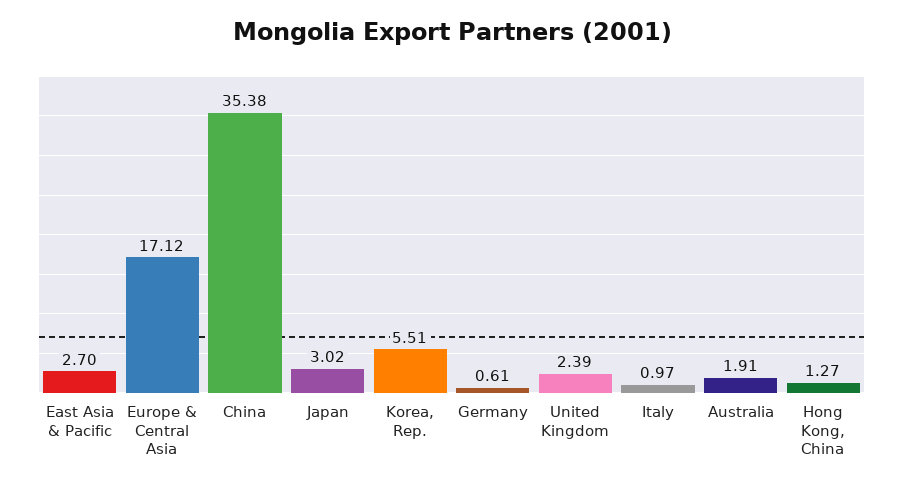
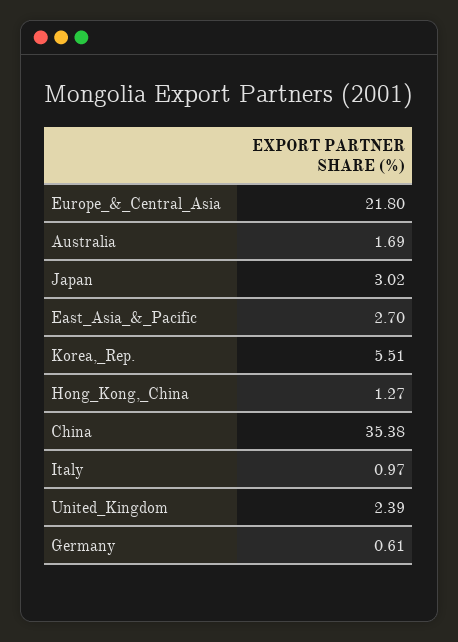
  {
    "East Asia & Pacific": 2.7,
-   "Europe & Central Asia": 17.12,
+   "Europe & Central Asia": 21.8,
    "China": 35.38,
    "Japan": 3.02,
    "Korea, Rep.": 5.51,
    "Germany": 0.61,
    "United Kingdom": 2.39,
    "Italy": 0.97,
-   "Australia": 1.91,
+   "Australia": 1.69,
    "Hong Kong, China": 1.27
  }

